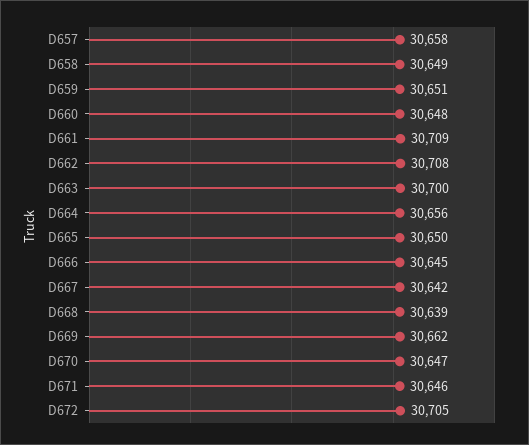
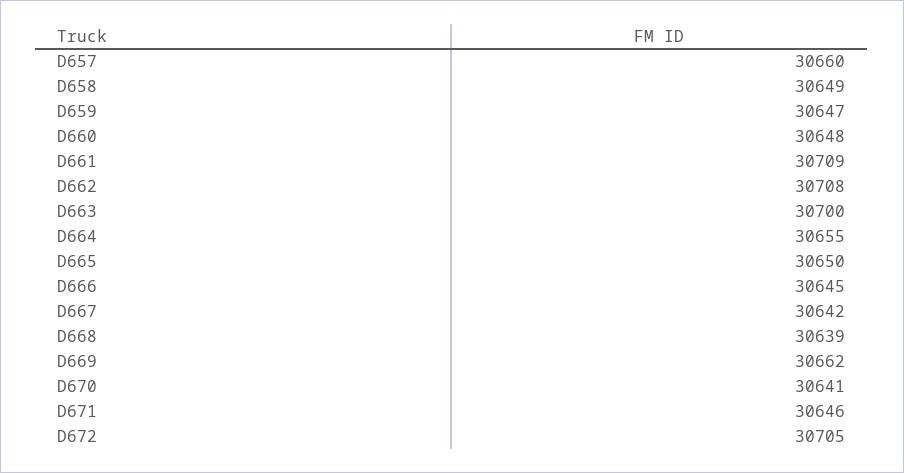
  {
-   "D657": 30658,
+   "D657": 30660,
    "D658": 30649,
-   "D659": 30651,
+   "D659": 30647,
    "D660": 30648,
    "D661": 30709,
    "D662": 30708,
    "D663": 30700,
-   "D664": 30656,
+   "D664": 30655,
    "D665": 30650,
    "D666": 30645,
    "D667": 30642,
    "D668": 30639,
    "D669": 30662,
-   "D670": 30647,
+   "D670": 30641,
    "D671": 30646,
    "D672": 30705
  }

